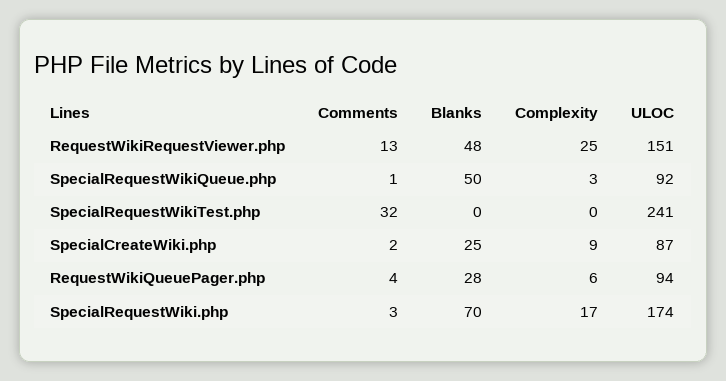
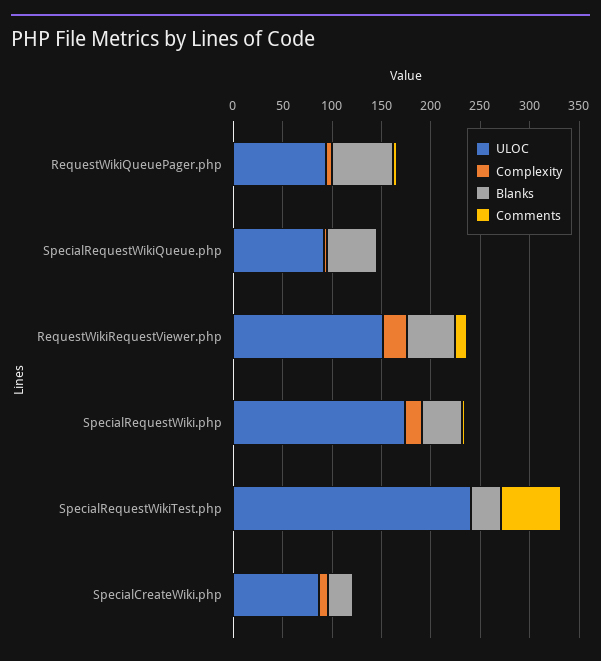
  {
    "Comments": {
      "RequestWikiRequestViewer.php": 13,
      "SpecialRequestWikiQueue.php": 1,
-     "SpecialRequestWikiTest.php": 32,
+     "SpecialRequestWikiTest.php": 60,
      "SpecialCreateWiki.php": 2,
      "RequestWikiQueuePager.php": 4,
      "SpecialRequestWiki.php": 3
    },
    "Blanks": {
      "RequestWikiRequestViewer.php": 48,
      "SpecialRequestWikiQueue.php": 50,
-     "SpecialRequestWikiTest.php": 0,
+     "SpecialRequestWikiTest.php": 30,
      "SpecialCreateWiki.php": 25,
-     "RequestWikiQueuePager.php": 28,
+     "RequestWikiQueuePager.php": 60,
-     "SpecialRequestWiki.php": 70
+     "SpecialRequestWiki.php": 40
    },
    "Complexity": {
      "RequestWikiRequestViewer.php": 25,
      "SpecialRequestWikiQueue.php": 3,
      "SpecialRequestWikiTest.php": 0,
      "SpecialCreateWiki.php": 9,
      "RequestWikiQueuePager.php": 6,
      "SpecialRequestWiki.php": 17
    },
    "ULOC": {
      "RequestWikiRequestViewer.php": 151,
      "SpecialRequestWikiQueue.php": 92,
      "SpecialRequestWikiTest.php": 241,
      "SpecialCreateWiki.php": 87,
      "RequestWikiQueuePager.php": 94,
      "SpecialRequestWiki.php": 174
    }
  }

